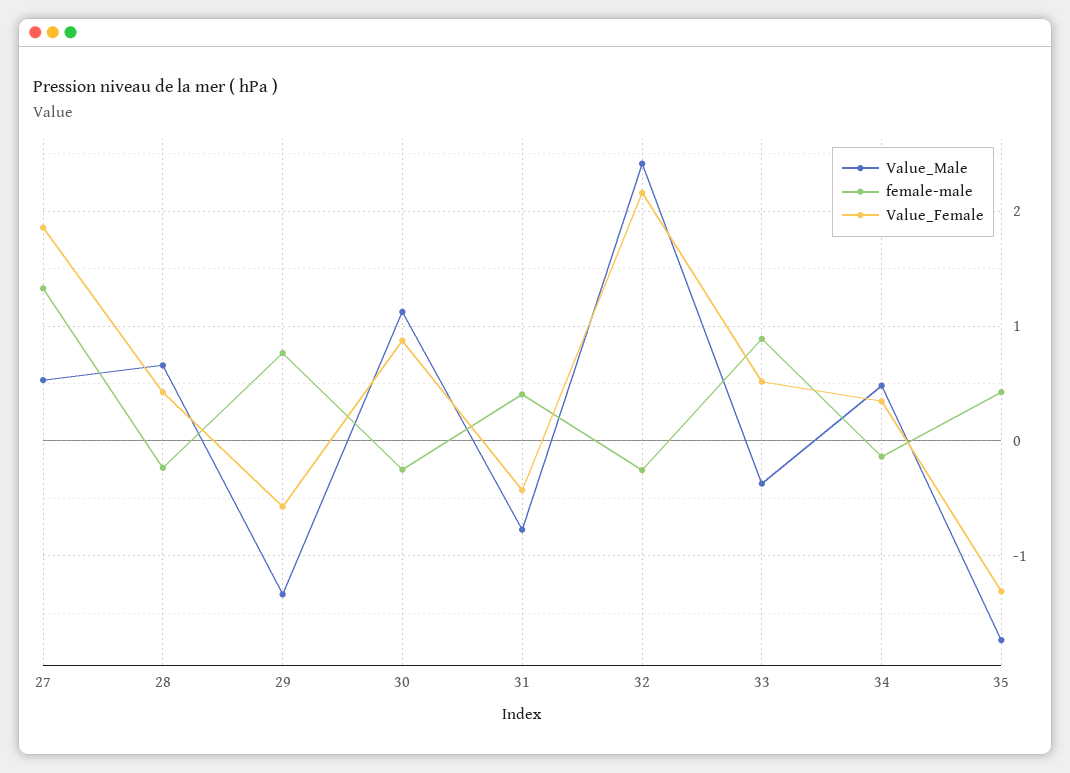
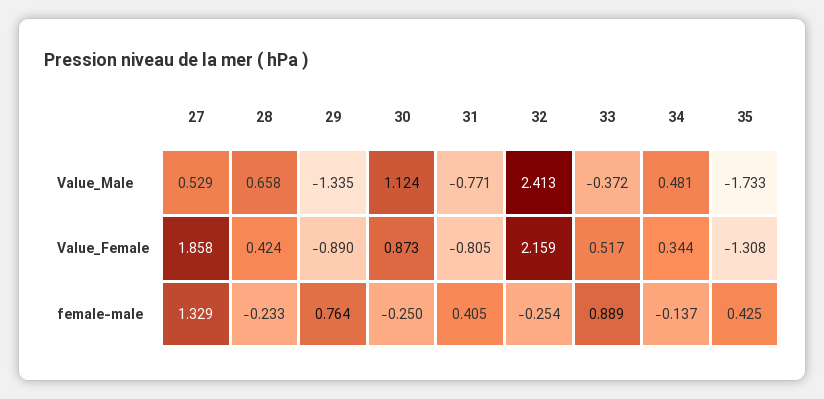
  {
    "Value_Male": {
      "27": 0.529,
      "28": 0.658,
      "29": -1.335,
      "30": 1.124,
      "31": -0.771,
      "32": 2.413,
      "33": -0.372,
      "34": 0.481,
      "35": -1.733
    },
    "female-male": {
      "27": 1.329,
      "28": -0.233,
      "29": 0.764,
      "30": -0.25,
      "31": 0.405,
      "32": -0.254,
      "33": 0.889,
      "34": -0.137,
      "35": 0.425
    },
    "Value_Female": {
      "27": 1.858,
      "28": 0.424,
-     "29": -0.6,
+     "29": -0.89,
      "30": 0.873,
-     "31": -0.4,
+     "31": -0.805,
      "32": 2.159,
      "33": 0.517,
      "34": 0.344,
      "35": -1.308
    }
  }

